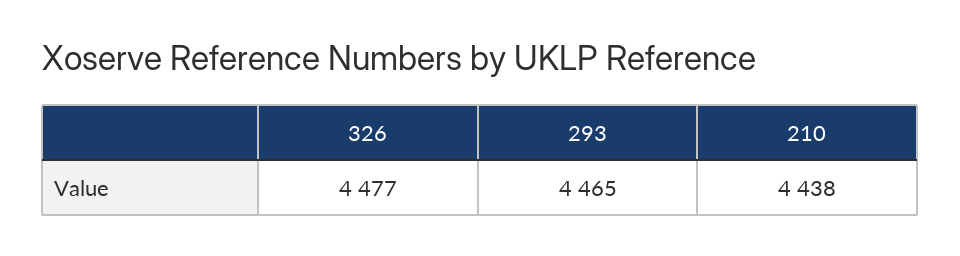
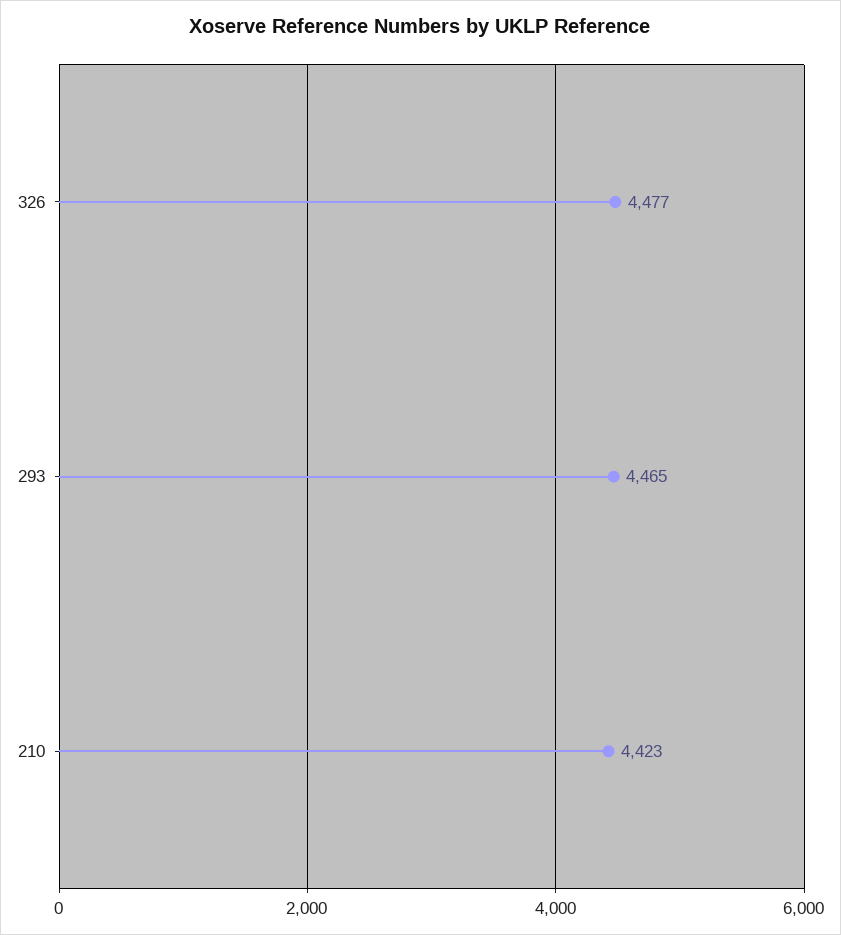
  {
    "326": 4477,
    "293": 4465,
-   "210": 4438
+   "210": 4423
  }

